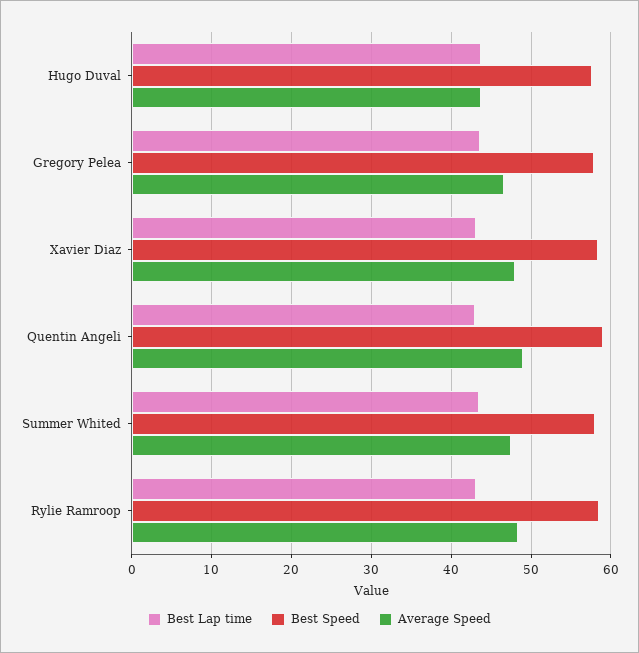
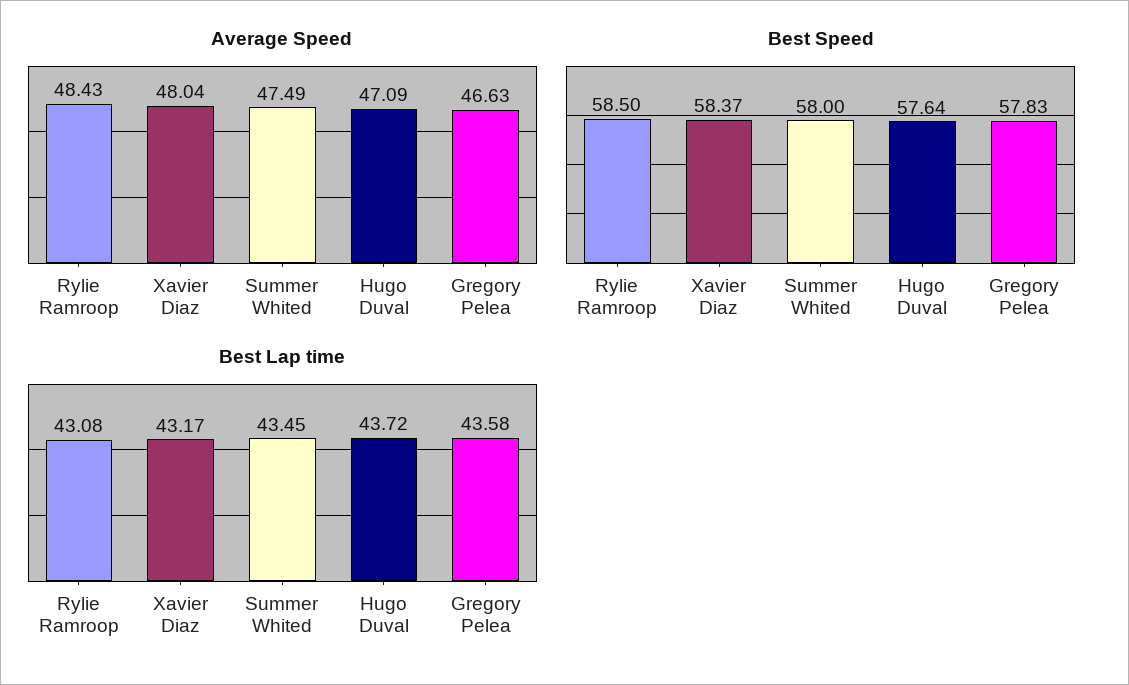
  {
    "Best Lap time": {
      "Hugo Duval": 43.72,
      "Gregory Pelea": 43.58,
      "Xavier Diaz": 43.17,
-     "Quentin Angeli": 43,
      "Summer Whited": 43.45,
      "Rylie Ramroop": 43.08
    },
    "Best Speed": {
      "Hugo Duval": 57.64,
      "Gregory Pelea": 57.83,
      "Xavier Diaz": 58.37,
-     "Quentin Angeli": 59,
      "Summer Whited": 58,
      "Rylie Ramroop": 58.5
    },
    "Average Speed": {
-     "Hugo Duval": 44,
+     "Hugo Duval": 47.09,
      "Gregory Pelea": 46.63,
      "Xavier Diaz": 48.04,
-     "Quentin Angeli": 49,
      "Summer Whited": 47.49,
      "Rylie Ramroop": 48.43
    }
  }

